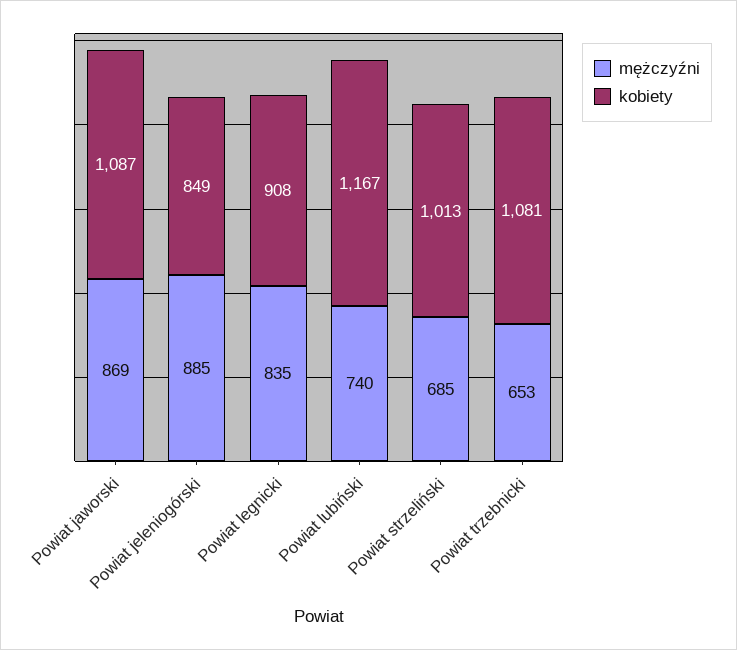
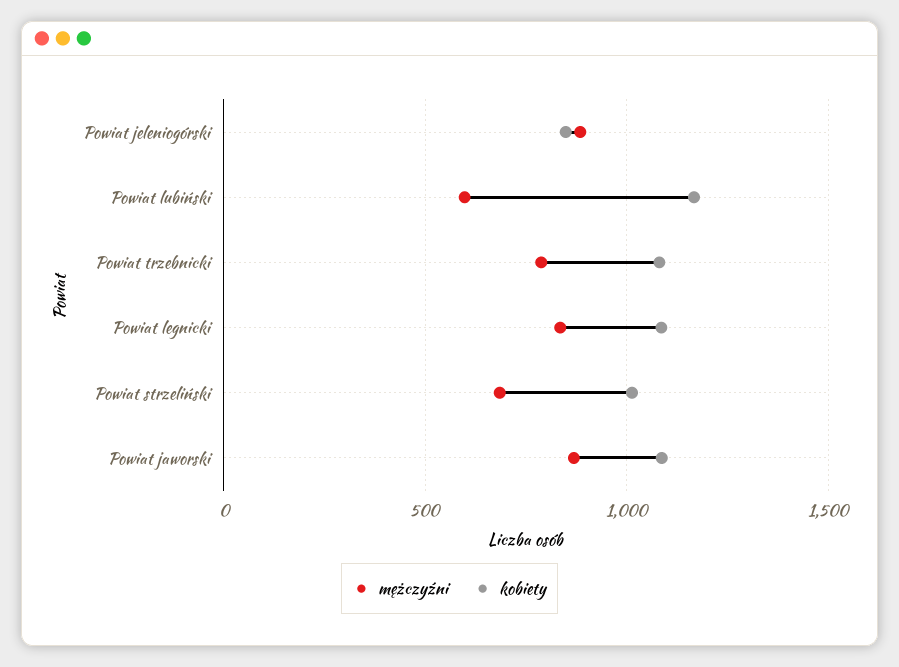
  {
    "mężczyźni": {
      "Powiat jaworski": 869,
      "Powiat jeleniogórski": 885,
      "Powiat legnicki": 835,
-     "Powiat lubiński": 740,
+     "Powiat lubiński": 600,
      "Powiat strzeliński": 685,
-     "Powiat trzebnicki": 653
+     "Powiat trzebnicki": 800
    },
    "kobiety": {
      "Powiat jaworski": 1087,
      "Powiat jeleniogórski": 849,
-     "Powiat legnicki": 908,
+     "Powiat legnicki": 1100,
      "Powiat lubiński": 1167,
      "Powiat strzeliński": 1013,
      "Powiat trzebnicki": 1081
    }
  }

